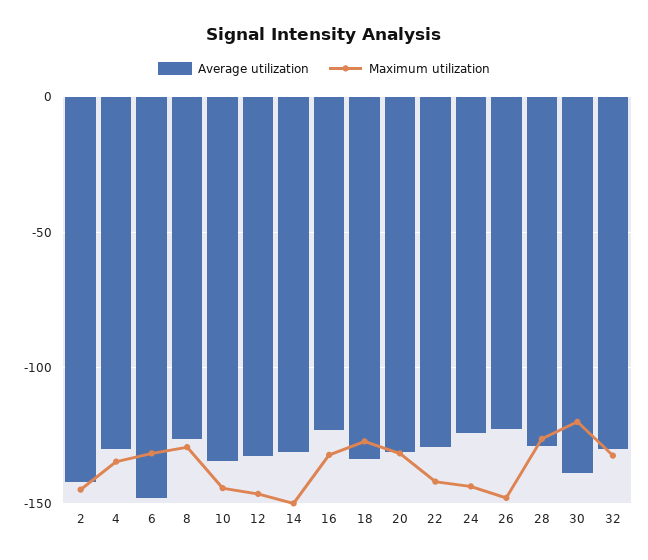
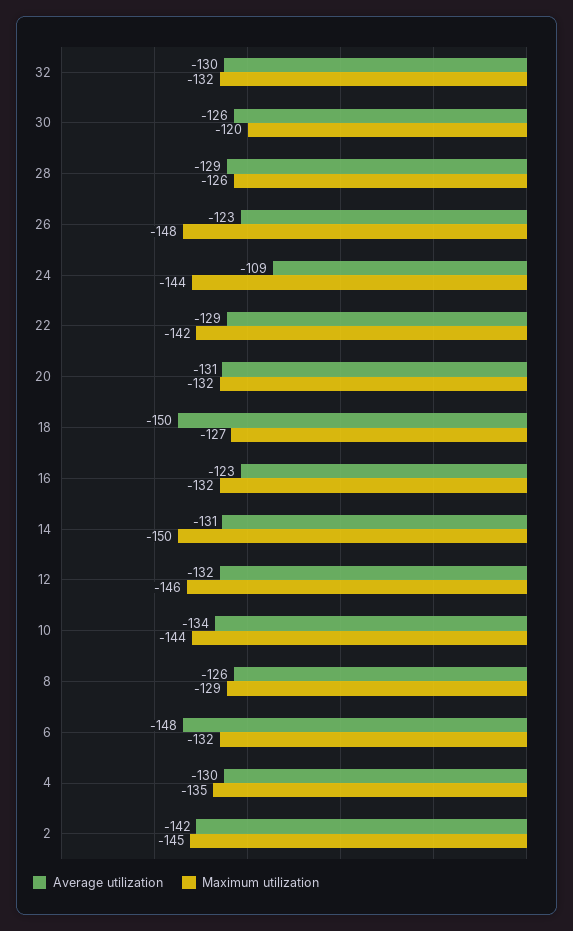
  {
    "Average utilization": {
      "2": -142,
      "4": -130,
      "6": -148,
      "8": -126,
      "10": -134,
      "12": -132,
      "14": -131,
      "16": -123,
-     "18": -135,
+     "18": -150,
      "20": -131,
      "22": -129,
-     "24": -125,
+     "24": -109,
      "26": -123,
      "28": -129,
-     "30": -140,
+     "30": -126,
      "32": -130
    },
    "Maximum utilization": {
      "2": -145,
      "4": -135,
      "6": -132,
      "8": -129,
      "10": -144,
      "12": -146,
      "14": -150,
      "16": -132,
      "18": -127,
      "20": -132,
      "22": -142,
      "24": -144,
      "26": -148,
      "28": -126,
      "30": -120,
      "32": -132
    }
  }

